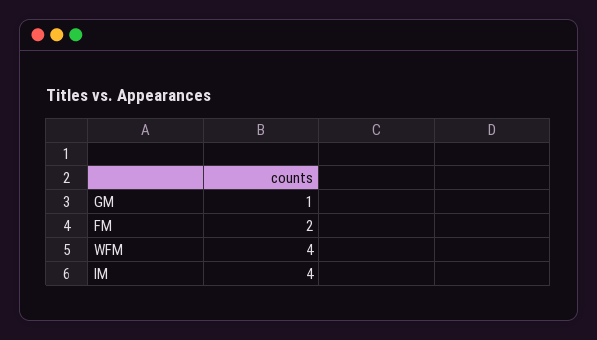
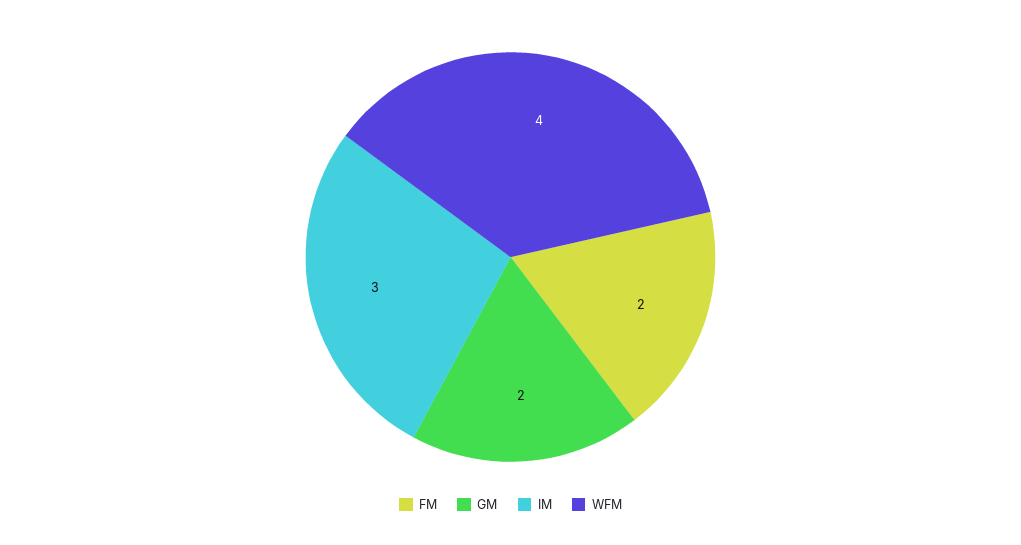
  {
-   "GM": 1,
+   "GM": 2,
    "FM": 2,
    "WFM": 4,
-   "IM": 4
+   "IM": 3
  }

